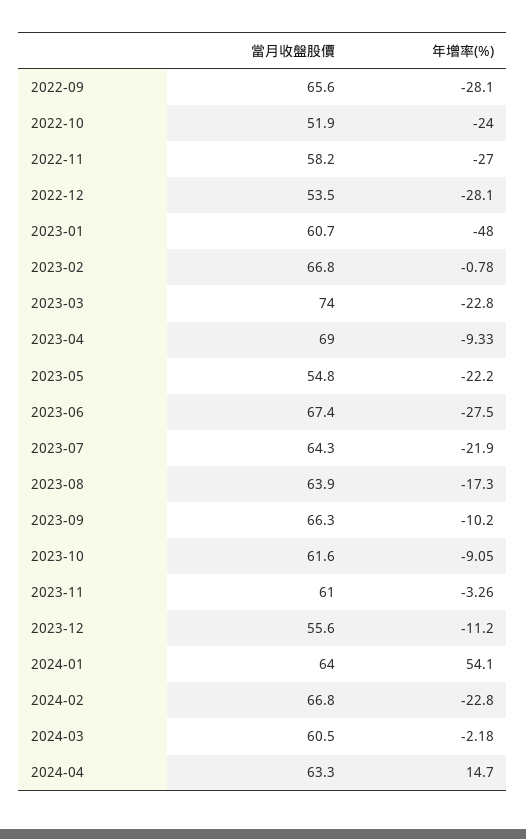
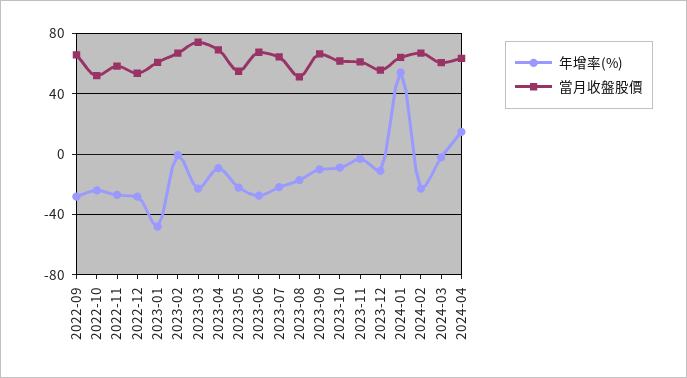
  {
    "當月收盤股價": {
      "2022-09": 65.6,
      "2022-10": 51.9,
      "2022-11": 58.2,
      "2022-12": 53.5,
      "2023-01": 60.7,
      "2023-02": 66.8,
      "2023-03": 74,
      "2023-04": 69,
      "2023-05": 54.8,
      "2023-06": 67.4,
      "2023-07": 64.3,
-     "2023-08": 63.9,
+     "2023-08": 50,
      "2023-09": 66.3,
      "2023-10": 61.6,
      "2023-11": 61,
      "2023-12": 55.6,
      "2024-01": 64,
      "2024-02": 66.8,
      "2024-03": 60.5,
      "2024-04": 63.3
    },
    "年增率(%)": {
      "2022-09": -28.1,
      "2022-10": -24,
      "2022-11": -27,
      "2022-12": -28.1,
      "2023-01": -48,
      "2023-02": -0.78,
      "2023-03": -22.8,
      "2023-04": -9.33,
      "2023-05": -22.2,
      "2023-06": -27.5,
      "2023-07": -21.9,
      "2023-08": -17.3,
      "2023-09": -10.2,
      "2023-10": -9.05,
      "2023-11": -3.26,
      "2023-12": -11.2,
      "2024-01": 54.1,
      "2024-02": -22.8,
      "2024-03": -2.18,
      "2024-04": 14.7
    }
  }

